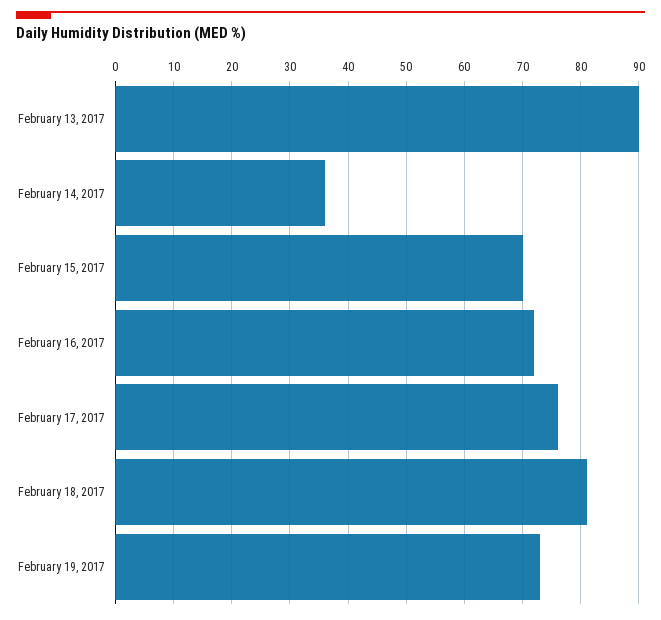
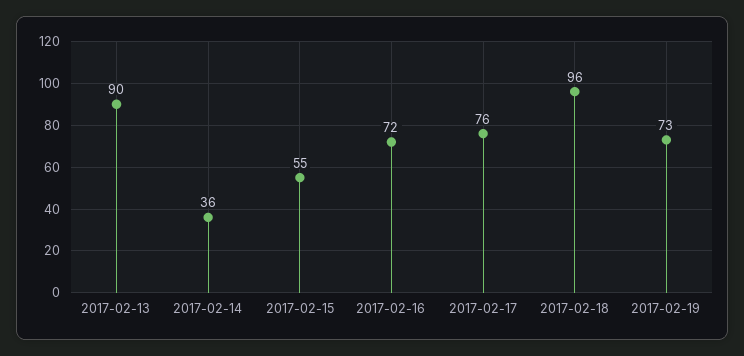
  {
    "February 13, 2017": 90,
    "February 14, 2017": 36,
-   "February 15, 2017": 70,
+   "February 15, 2017": 55,
    "February 16, 2017": 72,
    "February 17, 2017": 76,
-   "February 18, 2017": 80,
+   "February 18, 2017": 96,
    "February 19, 2017": 73
  }

